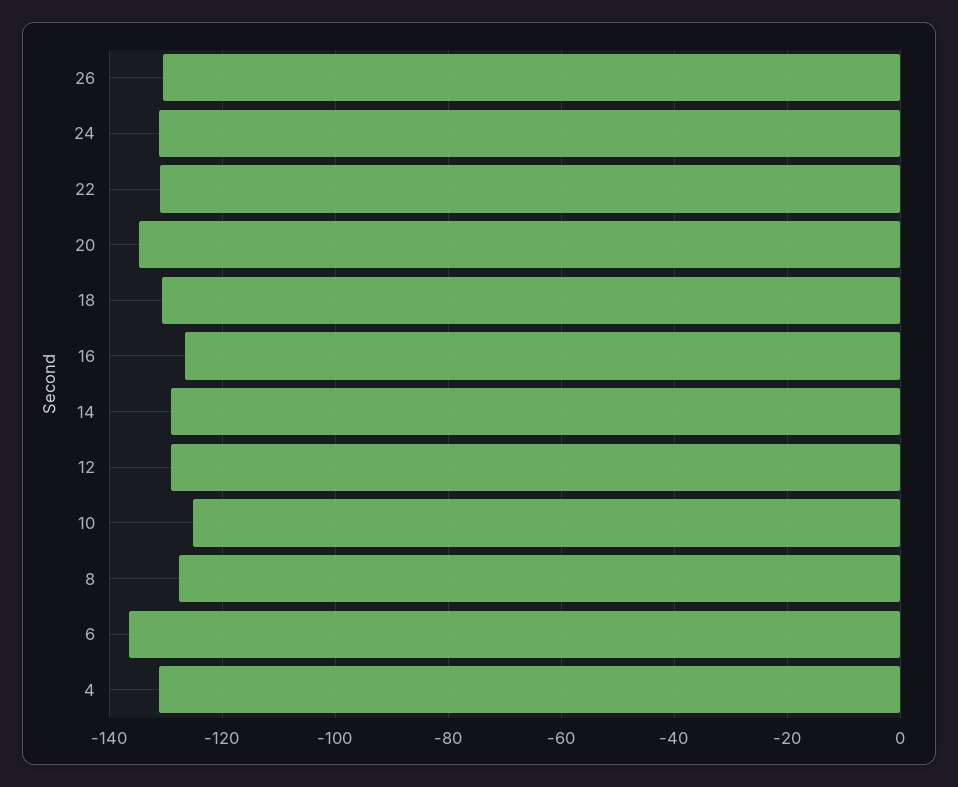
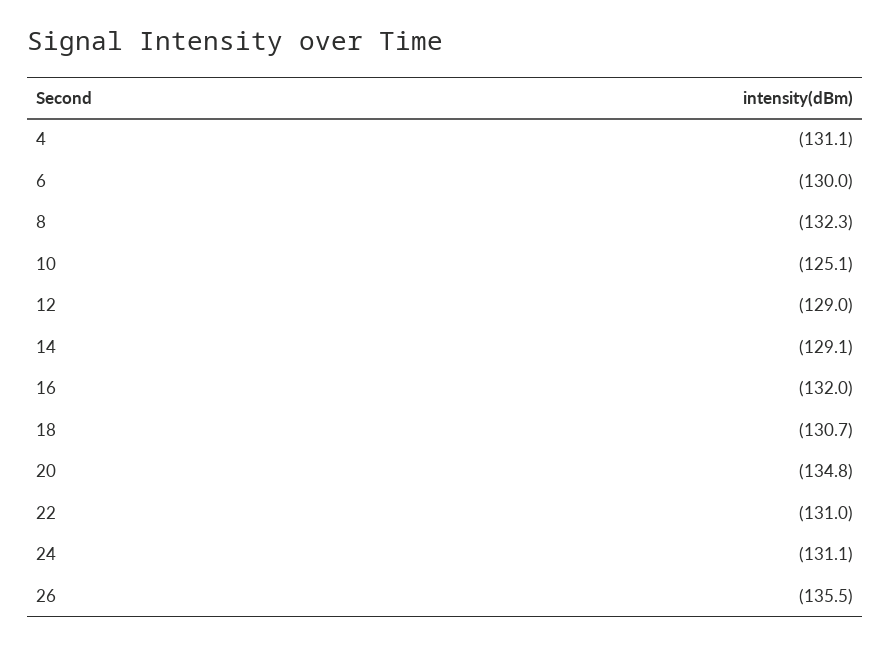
  {
-   "26": -130,
+   "26": -135.5,
    "24": -131.1,
    "22": -131,
    "20": -134.8,
    "18": -130.7,
-   "16": -126,
+   "16": -132,
    "14": -129.1,
    "12": -129,
    "10": -125.1,
-   "8": -128,
+   "8": -132.3,
-   "6": -136,
+   "6": -130,
    "4": -131.1
  }

